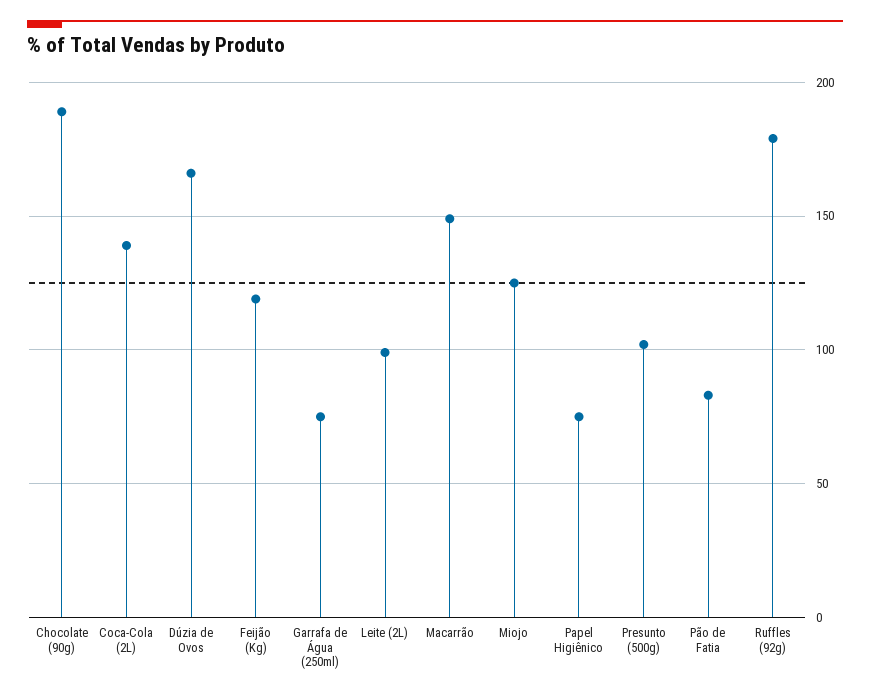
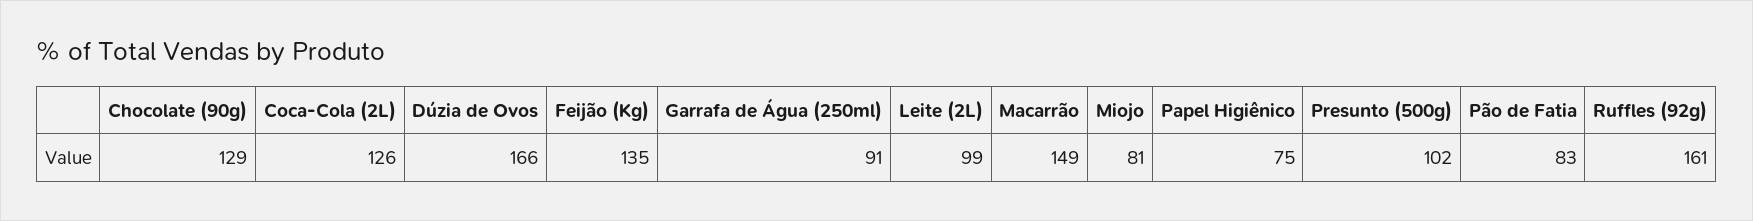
  {
-   "Chocolate (90g)": 190,
+   "Chocolate (90g)": 129,
-   "Coca-Cola (2L)": 140,
+   "Coca-Cola (2L)": 126,
    "Dúzia de Ovos": 166,
-   "Feijão (Kg)": 120,
+   "Feijão (Kg)": 135,
-   "Garrafa de Água (250ml)": 75,
+   "Garrafa de Água (250ml)": 91,
    "Leite (2L)": 99,
    "Macarrão": 149,
-   "Miojo": 125,
+   "Miojo": 81,
    "Papel Higiênico": 75,
    "Presunto (500g)": 102,
    "Pão de Fatia": 83,
-   "Ruffles (92g)": 180
+   "Ruffles (92g)": 161
  }

